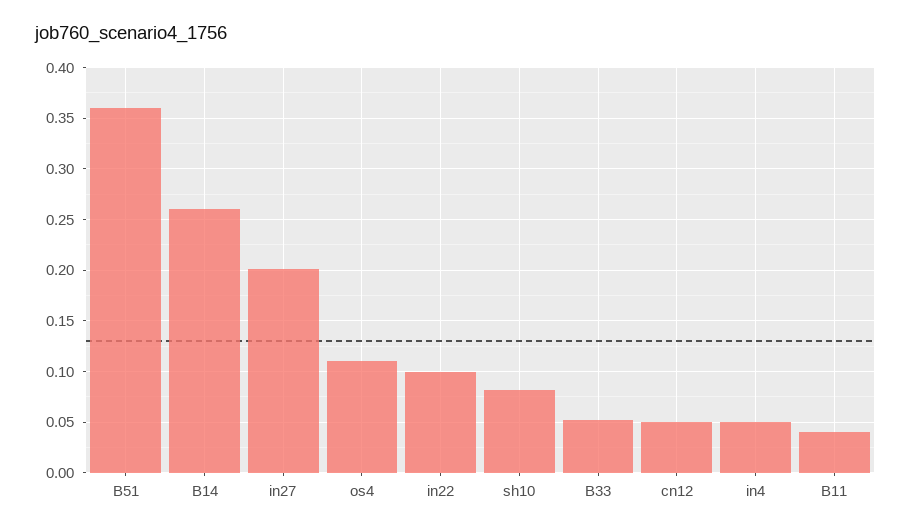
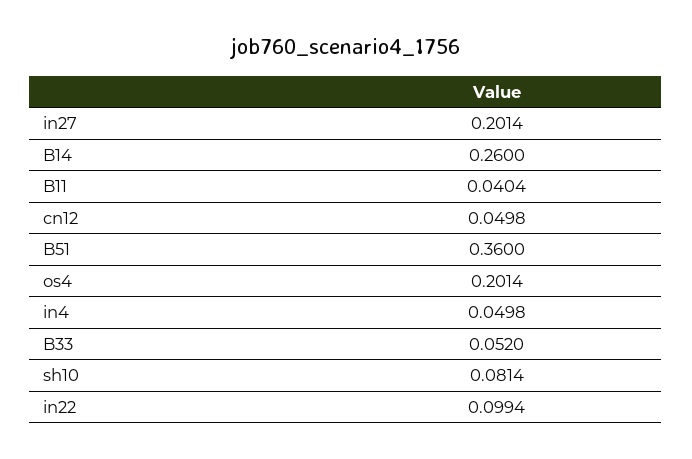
  {
    "B51": 0.36,
    "B14": 0.26,
    "in27": 0.2014,
-   "os4": 0.11,
+   "os4": 0.2014,
    "in22": 0.0994,
    "sh10": 0.0814,
    "B33": 0.052,
    "cn12": 0.0498,
    "in4": 0.0498,
    "B11": 0.0404
  }

